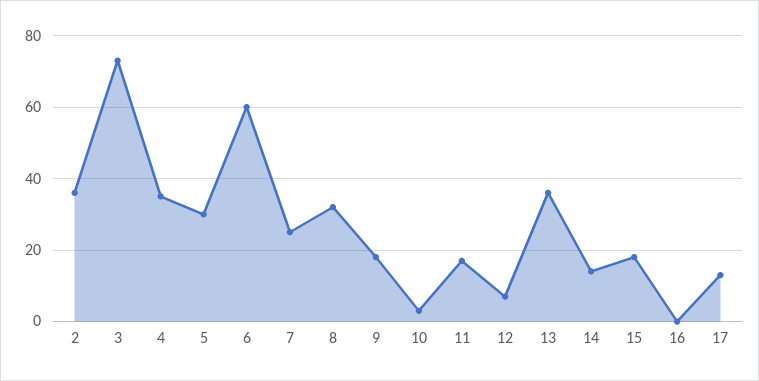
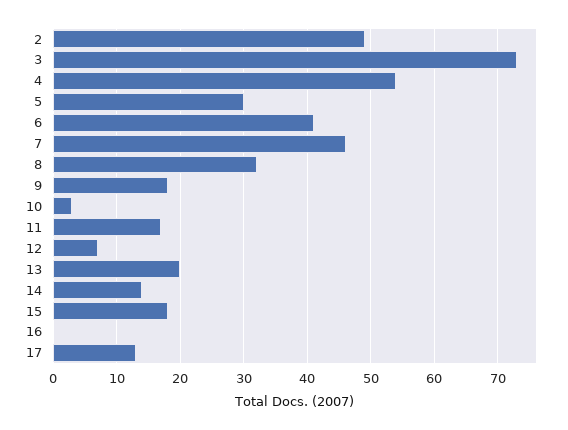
  {
-   "2": 35,
+   "2": 49,
    "3": 73,
-   "4": 35,
+   "4": 54,
    "5": 30,
-   "6": 60,
+   "6": 41,
-   "7": 25,
+   "7": 46,
    "8": 32,
    "9": 18,
    "10": 3,
    "11": 17,
    "12": 7,
-   "13": 35,
+   "13": 20,
    "14": 14,
    "15": 18,
    "16": 0,
    "17": 13
  }

